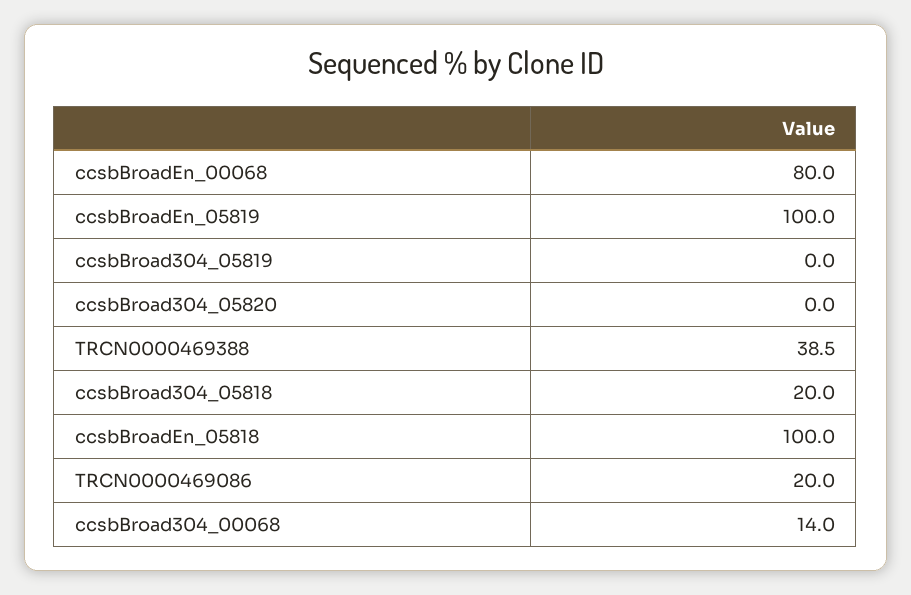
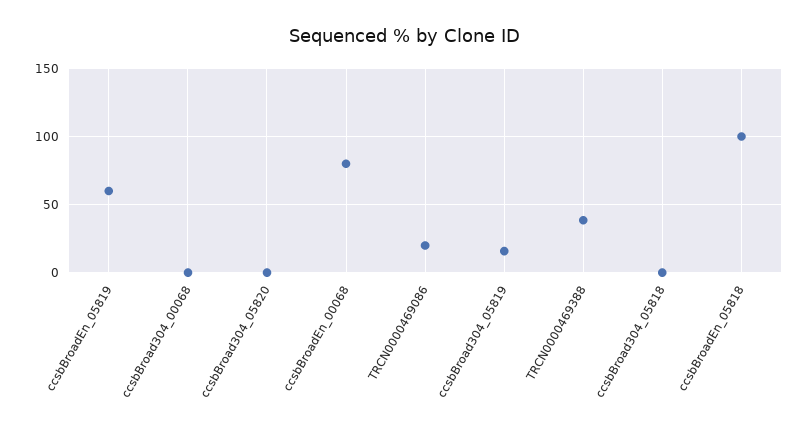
  {
    "ccsbBroadEn_00068": 80,
-   "ccsbBroadEn_05819": 100,
+   "ccsbBroadEn_05819": 60,
-   "ccsbBroad304_05819": 0,
+   "ccsbBroad304_05819": 15,
    "ccsbBroad304_05820": 0,
    "TRCN0000469388": 38.5,
-   "ccsbBroad304_05818": 20,
+   "ccsbBroad304_05818": 0,
    "ccsbBroadEn_05818": 100,
    "TRCN0000469086": 20,
-   "ccsbBroad304_00068": 14
+   "ccsbBroad304_00068": 0
  }

